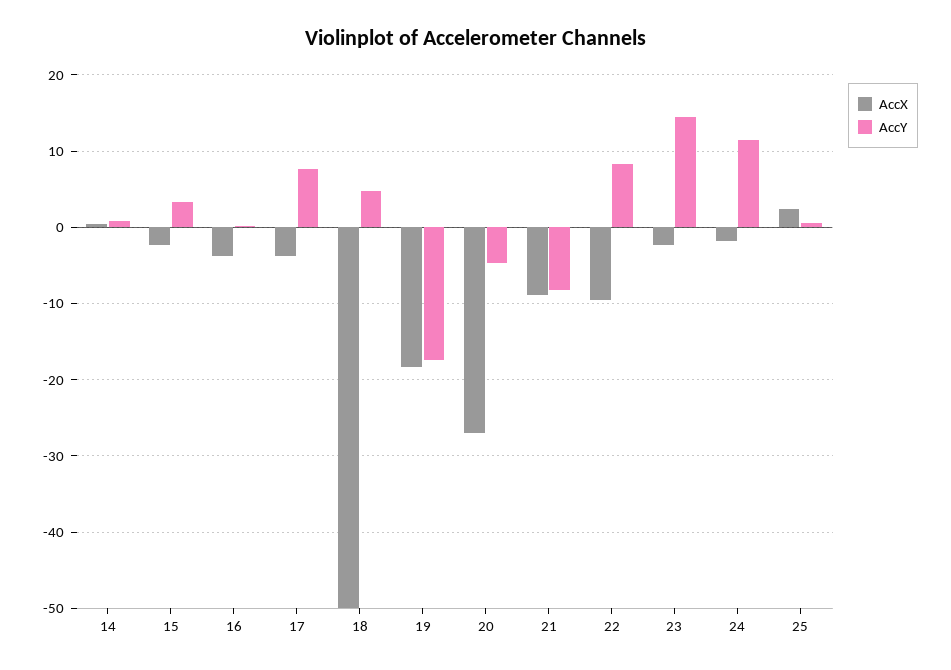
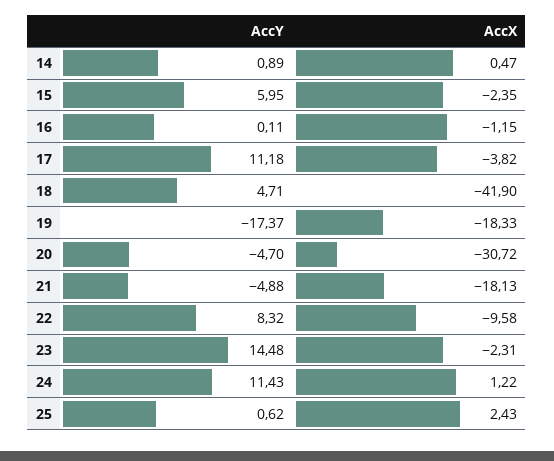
  {
    "AccX": {
      "14": 0.47,
      "15": -2.35,
-     "16": -4,
+     "16": -1.15,
      "17": -3.82,
-     "18": -50,
+     "18": -41.9,
      "19": -18.33,
-     "20": -27,
+     "20": -30.72,
-     "21": -9,
+     "21": -18.13,
      "22": -9.58,
      "23": -2.31,
-     "24": -2,
+     "24": 1.22,
      "25": 2.43
    },
    "AccY": {
      "14": 0.89,
-     "15": 3,
+     "15": 5.95,
      "16": 0.11,
-     "17": 8,
+     "17": 11.18,
      "18": 4.71,
      "19": -17.37,
      "20": -4.7,
-     "21": -8,
+     "21": -4.88,
      "22": 8.32,
      "23": 14.48,
      "24": 11.43,
      "25": 0.62
    }
  }

